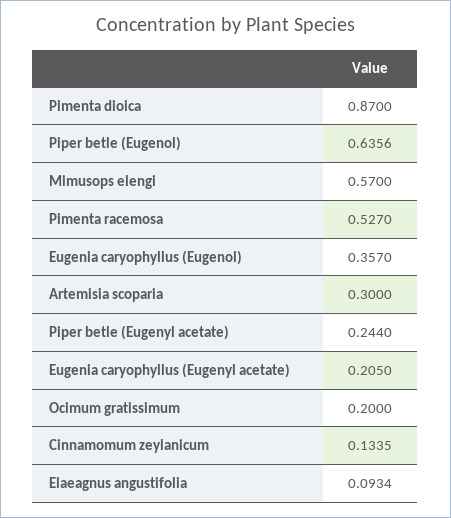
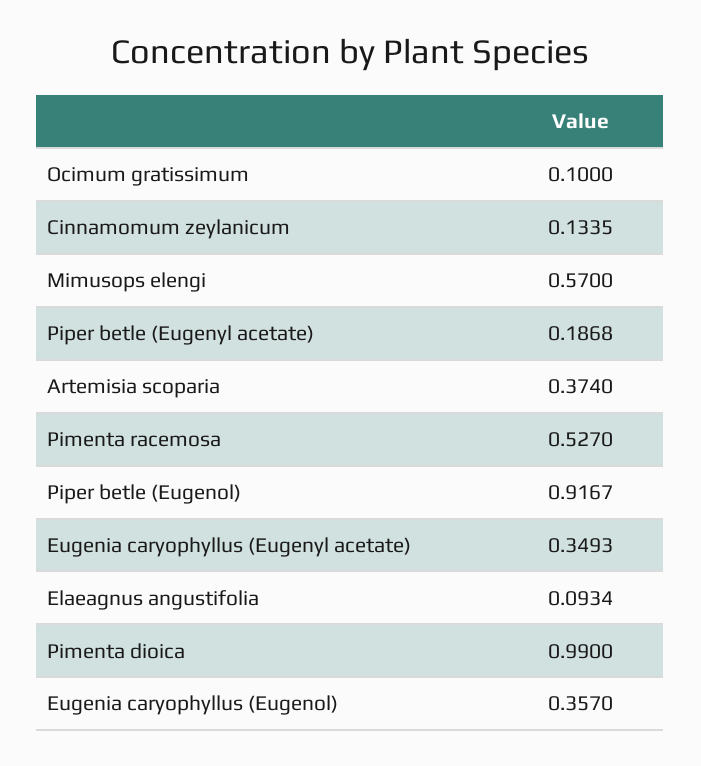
  {
-   "Pimenta dioica": 0.87,
+   "Pimenta dioica": 0.99,
-   "Piper betle (Eugenol)": 0.6356,
+   "Piper betle (Eugenol)": 0.9167,
    "Mimusops elengi": 0.57,
    "Pimenta racemosa": 0.527,
    "Eugenia caryophyllus (Eugenol)": 0.357,
-   "Artemisia scoparia": 0.3,
+   "Artemisia scoparia": 0.374,
-   "Piper betle (Eugenyl acetate)": 0.244,
+   "Piper betle (Eugenyl acetate)": 0.1868,
-   "Eugenia caryophyllus (Eugenyl acetate)": 0.205,
+   "Eugenia caryophyllus (Eugenyl acetate)": 0.3493,
-   "Ocimum gratissimum": 0.2,
+   "Ocimum gratissimum": 0.1,
    "Cinnamomum zeylanicum": 0.1335,
    "Elaeagnus angustifolia": 0.0934
  }

